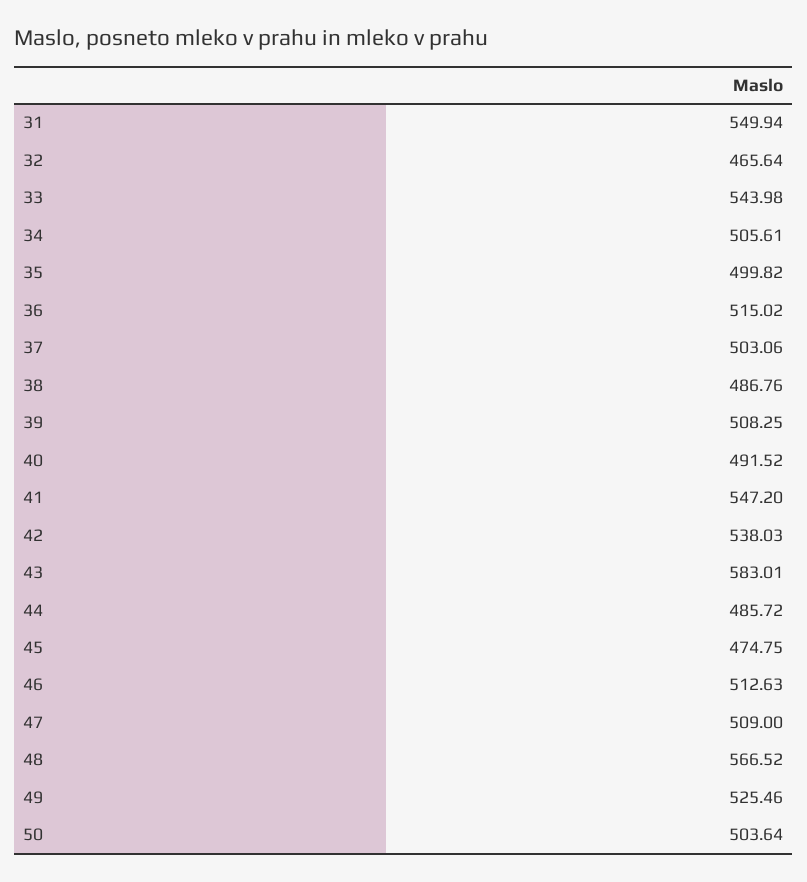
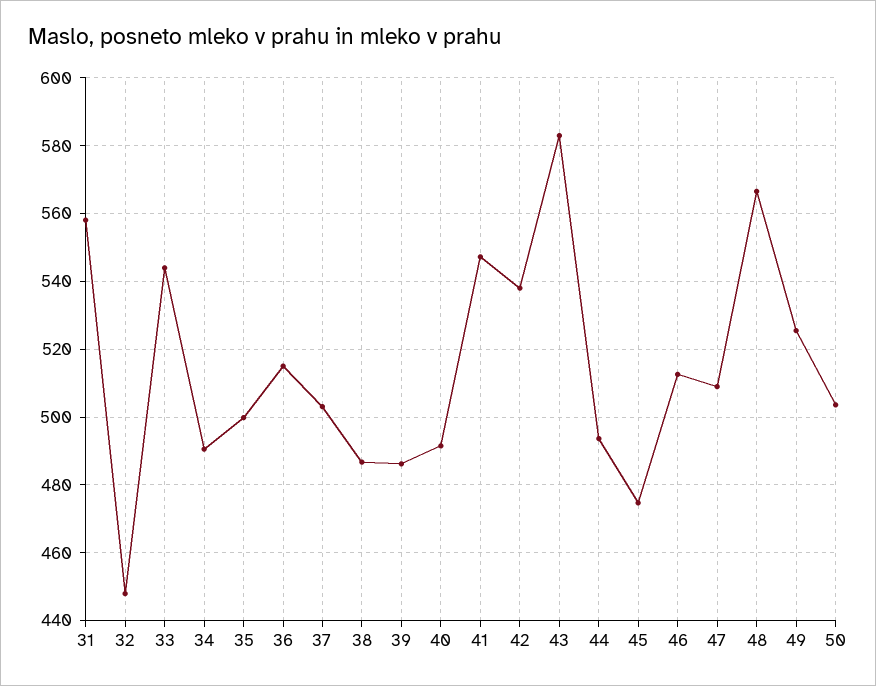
  {
-   "31": 549.94,
+   "31": 558,
-   "32": 465.64,
+   "32": 448,
    "33": 543.98,
-   "34": 505.61,
+   "34": 490,
    "35": 499.82,
    "36": 515.02,
    "37": 503.06,
    "38": 486.76,
-   "39": 508.25,
+   "39": 486,
    "40": 491.52,
    "41": 547.2,
    "42": 538.03,
    "43": 583.01,
-   "44": 485.72,
+   "44": 494,
    "45": 474.75,
    "46": 512.63,
    "47": 509,
    "48": 566.52,
    "49": 525.46,
    "50": 503.64
  }

